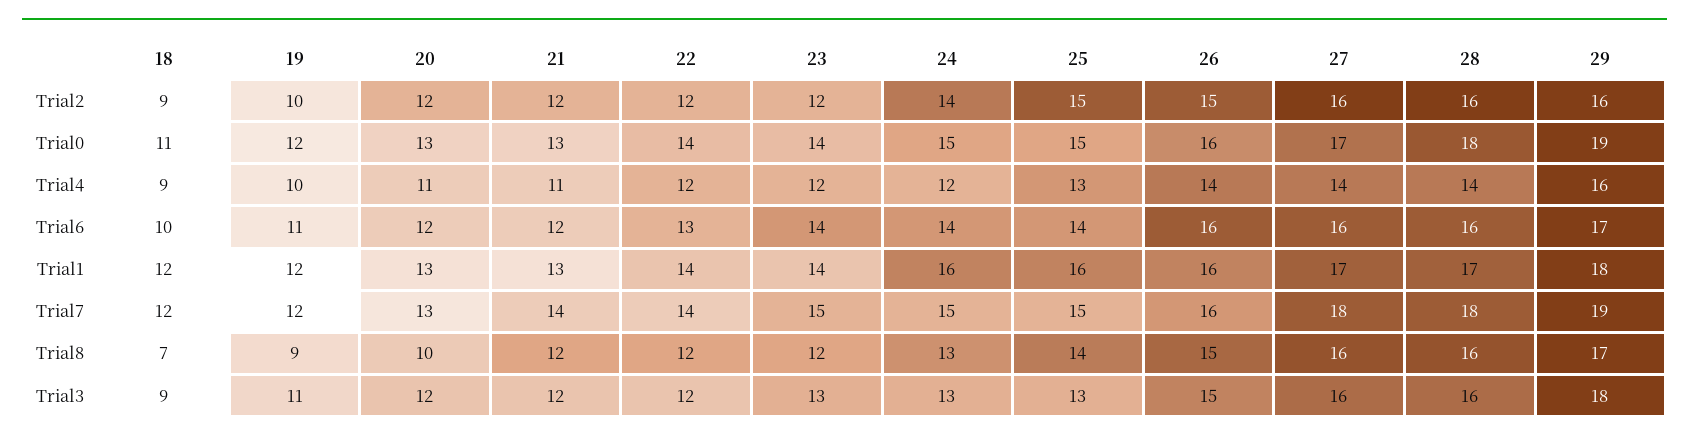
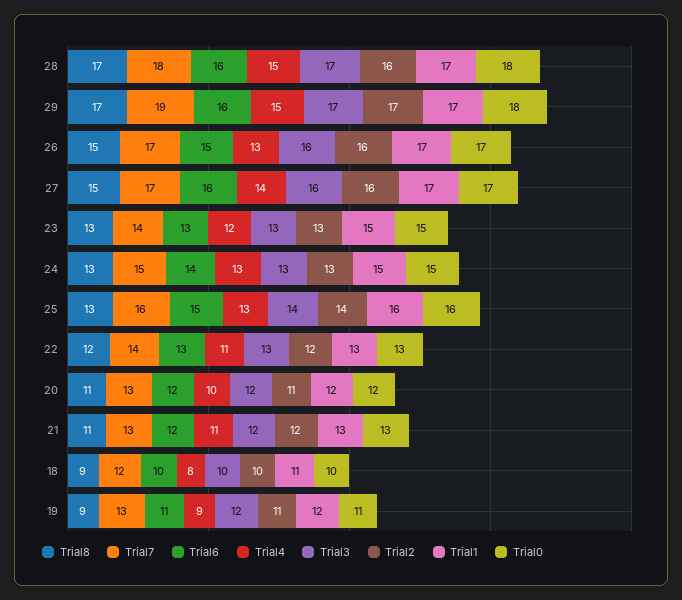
  {
    "Trial2": {
-     "18": 9,
+     "18": 10,
-     "19": 10,
+     "19": 11,
-     "20": 12,
+     "20": 11,
      "21": 12,
      "22": 12,
-     "23": 12,
+     "23": 13,
-     "24": 14,
+     "24": 13,
-     "25": 15,
+     "25": 14,
-     "26": 15,
+     "26": 16,
      "27": 16,
      "28": 16,
-     "29": 16
+     "29": 17
    },
    "Trial0": {
-     "18": 11,
+     "18": 10,
-     "19": 12,
+     "19": 11,
-     "20": 13,
+     "20": 12,
      "21": 13,
-     "22": 14,
+     "22": 13,
-     "23": 14,
+     "23": 15,
      "24": 15,
-     "25": 15,
+     "25": 16,
-     "26": 16,
+     "26": 17,
      "27": 17,
      "28": 18,
-     "29": 19
+     "29": 18
    },
    "Trial4": {
-     "18": 9,
+     "18": 8,
-     "19": 10,
+     "19": 9,
-     "20": 11,
+     "20": 10,
      "21": 11,
-     "22": 12,
+     "22": 11,
      "23": 12,
-     "24": 12,
+     "24": 13,
      "25": 13,
-     "26": 14,
+     "26": 13,
      "27": 14,
-     "28": 14,
+     "28": 15,
-     "29": 16
+     "29": 15
    },
    "Trial6": {
      "18": 10,
      "19": 11,
      "20": 12,
      "21": 12,
      "22": 13,
-     "23": 14,
+     "23": 13,
      "24": 14,
-     "25": 14,
+     "25": 15,
-     "26": 16,
+     "26": 15,
      "27": 16,
      "28": 16,
-     "29": 17
+     "29": 16
    },
    "Trial1": {
-     "18": 12,
+     "18": 11,
      "19": 12,
-     "20": 13,
+     "20": 12,
      "21": 13,
-     "22": 14,
+     "22": 13,
-     "23": 14,
+     "23": 15,
-     "24": 16,
+     "24": 15,
      "25": 16,
-     "26": 16,
+     "26": 17,
      "27": 17,
      "28": 17,
-     "29": 18
+     "29": 17
    },
    "Trial7": {
      "18": 12,
-     "19": 12,
+     "19": 13,
      "20": 13,
-     "21": 14,
+     "21": 13,
      "22": 14,
-     "23": 15,
+     "23": 14,
      "24": 15,
-     "25": 15,
+     "25": 16,
-     "26": 16,
+     "26": 17,
-     "27": 18,
+     "27": 17,
      "28": 18,
      "29": 19
    },
    "Trial8": {
-     "18": 7,
+     "18": 9,
      "19": 9,
-     "20": 10,
+     "20": 11,
-     "21": 12,
+     "21": 11,
      "22": 12,
-     "23": 12,
+     "23": 13,
      "24": 13,
-     "25": 14,
+     "25": 13,
      "26": 15,
-     "27": 16,
+     "27": 15,
-     "28": 16,
+     "28": 17,
      "29": 17
    },
    "Trial3": {
-     "18": 9,
+     "18": 10,
-     "19": 11,
+     "19": 12,
      "20": 12,
      "21": 12,
-     "22": 12,
+     "22": 13,
      "23": 13,
      "24": 13,
-     "25": 13,
+     "25": 14,
-     "26": 15,
+     "26": 16,
      "27": 16,
-     "28": 16,
+     "28": 17,
-     "29": 18
+     "29": 17
    }
  }

